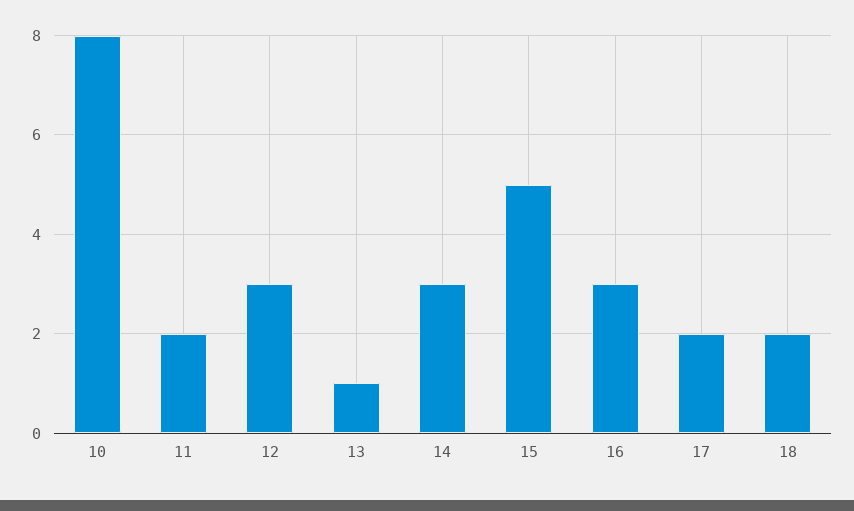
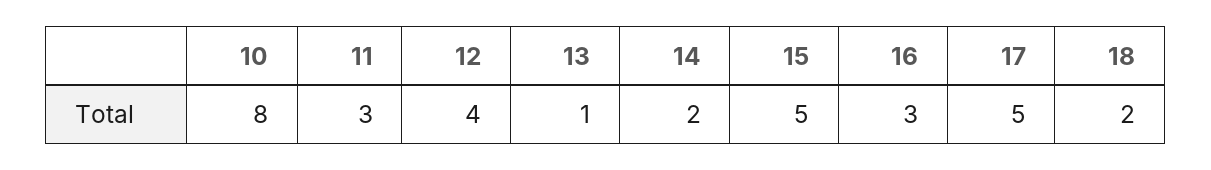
  {
    "10": 8,
-   "11": 2,
+   "11": 3,
-   "12": 3,
+   "12": 4,
    "13": 1,
-   "14": 3,
+   "14": 2,
    "15": 5,
    "16": 3,
-   "17": 2,
+   "17": 5,
    "18": 2
  }

